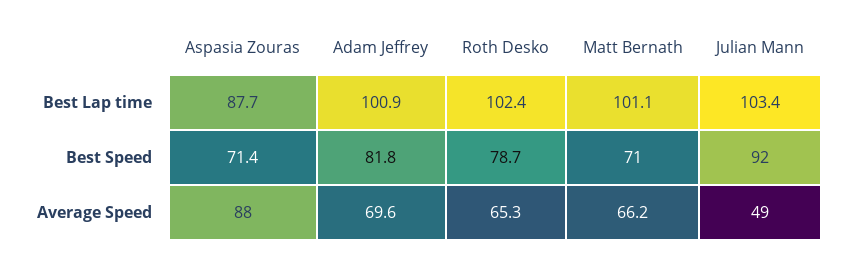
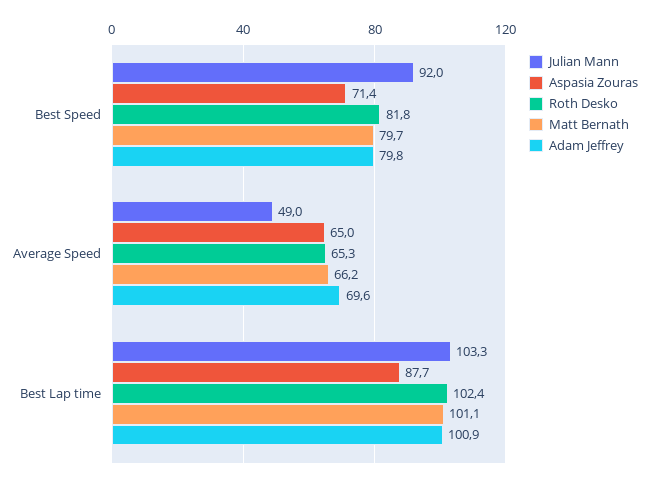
  {
    "Aspasia Zouras": {
      "Best Lap time": 87.7,
      "Best Speed": 71.4,
-     "Average Speed": 88
+     "Average Speed": 65
    },
    "Adam Jeffrey": {
      "Best Lap time": 100.9,
-     "Best Speed": 81.8,
+     "Best Speed": 79.8,
      "Average Speed": 69.6
    },
    "Roth Desko": {
      "Best Lap time": 102.4,
-     "Best Speed": 78.7,
+     "Best Speed": 81.8,
      "Average Speed": 65.3
    },
    "Matt Bernath": {
      "Best Lap time": 101.1,
-     "Best Speed": 71,
+     "Best Speed": 79.7,
      "Average Speed": 66.2
    },
    "Julian Mann": {
-     "Best Lap time": 103.4,
+     "Best Lap time": 103.3,
      "Best Speed": 92,
      "Average Speed": 49
    }
  }

